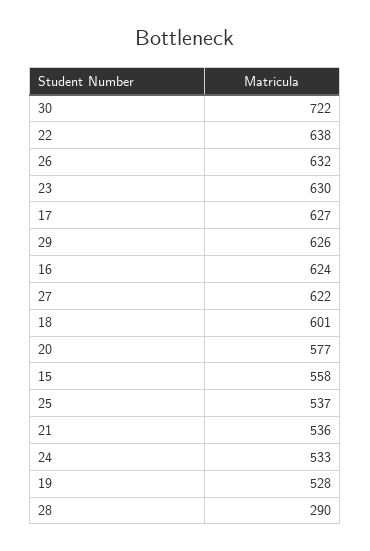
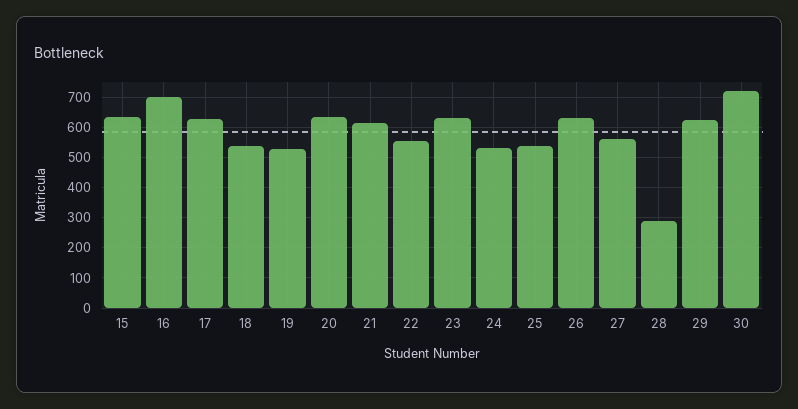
  {
    "30": 722,
-   "22": 638,
+   "22": 560,
    "26": 632,
    "23": 630,
    "17": 627,
    "29": 626,
-   "16": 624,
+   "16": 700,
-   "27": 622,
+   "27": 560,
-   "18": 601,
+   "18": 540,
-   "20": 577,
+   "20": 640,
-   "15": 558,
+   "15": 640,
    "25": 537,
-   "21": 536,
+   "21": 620,
    "24": 533,
    "19": 528,
    "28": 290
  }

